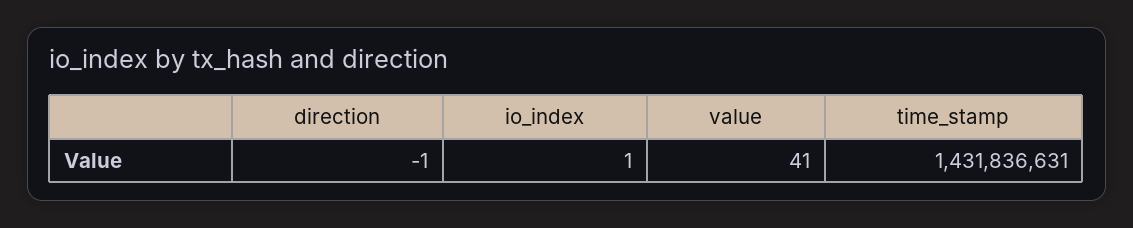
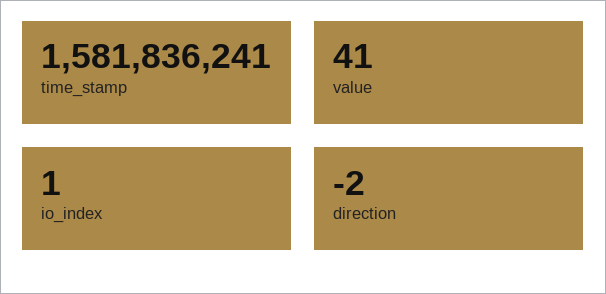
  {
-   "direction": -1,
+   "direction": -2,
    "io_index": 1,
    "value": 41,
-   "time_stamp": 1431836631
+   "time_stamp": 1581836241
  }

